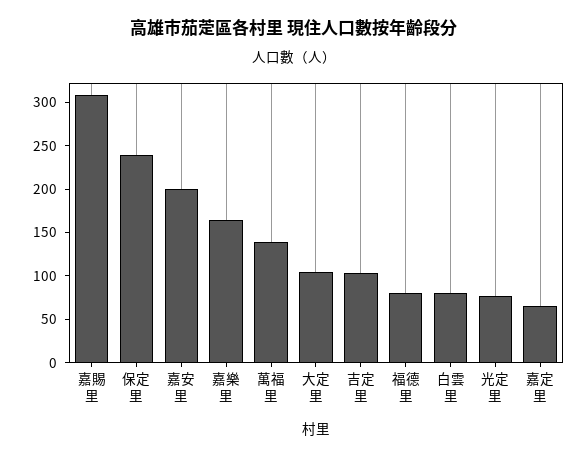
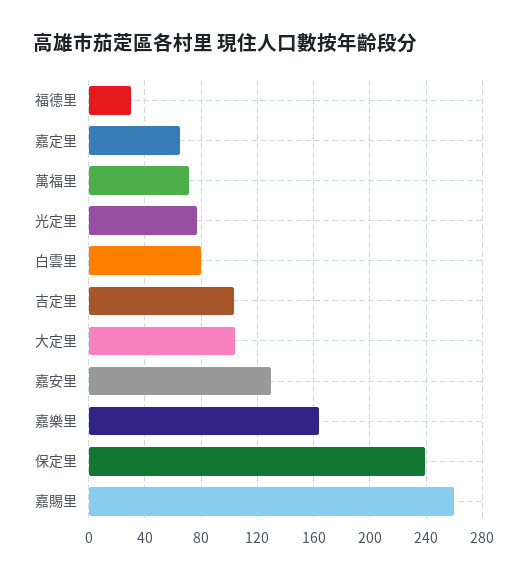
  {
-   "嘉賜里": 310,
+   "嘉賜里": 260,
    "保定里": 240,
-   "嘉安里": 200,
+   "嘉安里": 130,
    "嘉樂里": 165,
-   "萬福里": 140,
+   "萬福里": 70,
    "大定里": 105,
    "吉定里": 105,
-   "福德里": 80,
+   "福德里": 30,
    "白雲里": 80,
    "光定里": 75,
    "嘉定里": 65
  }

